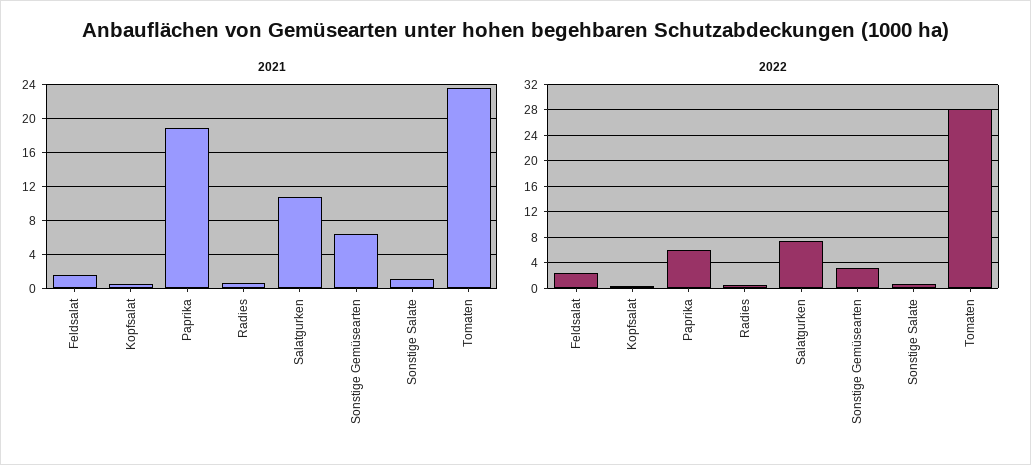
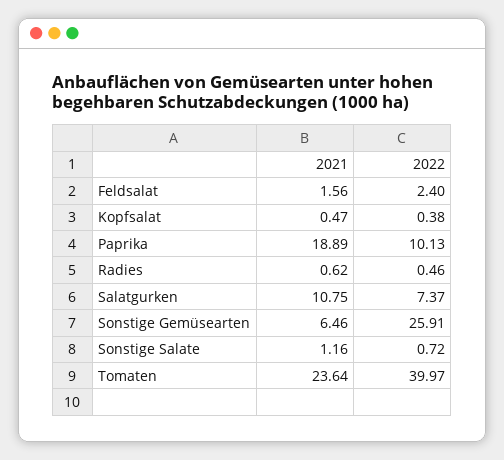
  {
    "2021": {
      "Feldsalat": 1.56,
      "Kopfsalat": 0.47,
      "Paprika": 18.89,
      "Radies": 0.62,
      "Salatgurken": 10.75,
      "Sonstige Gemüsearten": 6.46,
      "Sonstige Salate": 1.16,
      "Tomaten": 23.64
    },
    "2022": {
      "Feldsalat": 2.4,
      "Kopfsalat": 0.38,
-     "Paprika": 6,
+     "Paprika": 10.13,
      "Radies": 0.46,
      "Salatgurken": 7.37,
-     "Sonstige Gemüsearten": 3,
+     "Sonstige Gemüsearten": 25.91,
      "Sonstige Salate": 0.72,
-     "Tomaten": 28
+     "Tomaten": 39.97
    }
  }

